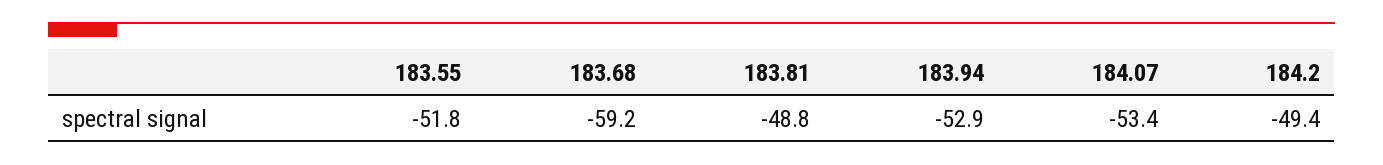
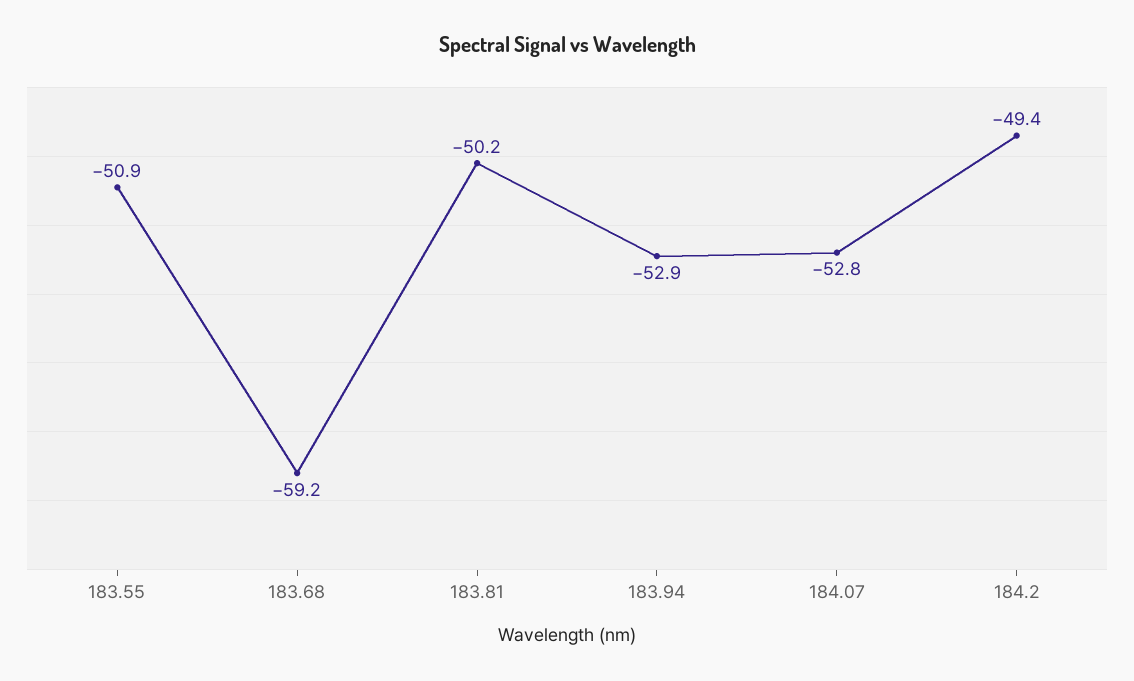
  {
-   "183.55": -51.8,
+   "183.55": -50.9,
    "183.68": -59.2,
-   "183.81": -48.8,
+   "183.81": -50.2,
    "183.94": -52.9,
-   "184.07": -53.4,
+   "184.07": -52.8,
    "184.2": -49.4
  }

